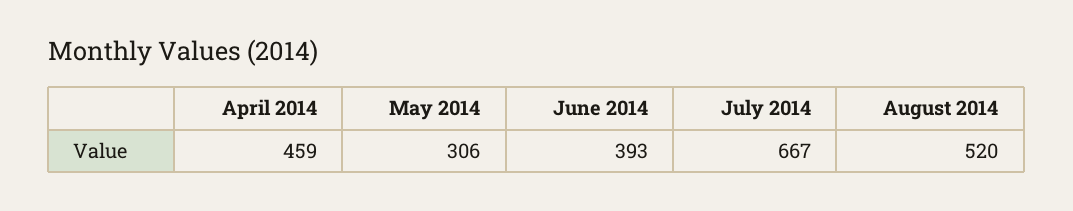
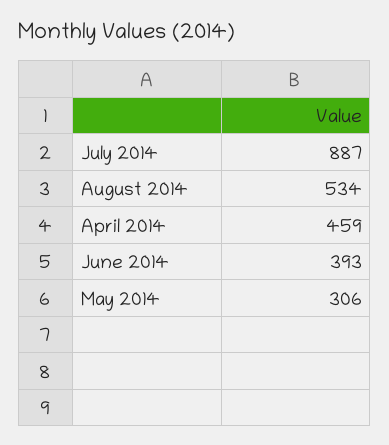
  {
    "April 2014": 459,
    "May 2014": 306,
    "June 2014": 393,
-   "July 2014": 667,
+   "July 2014": 887,
-   "August 2014": 520
+   "August 2014": 534
  }

